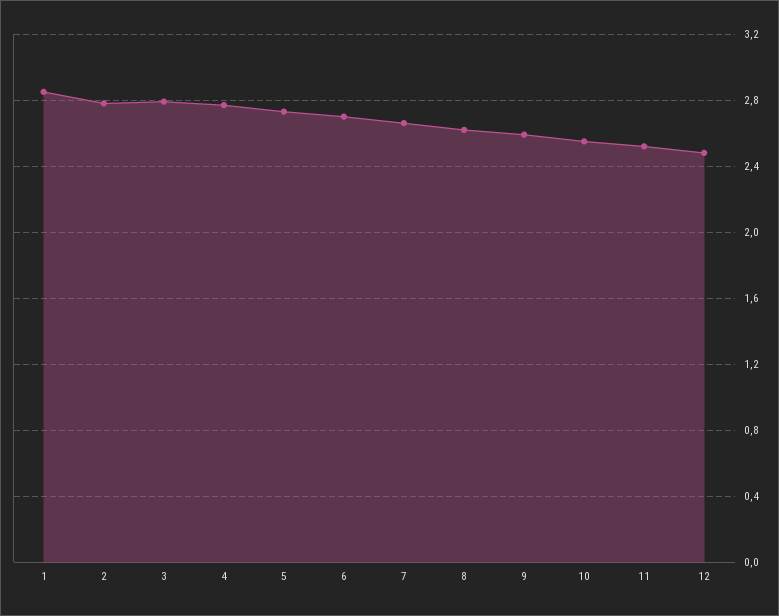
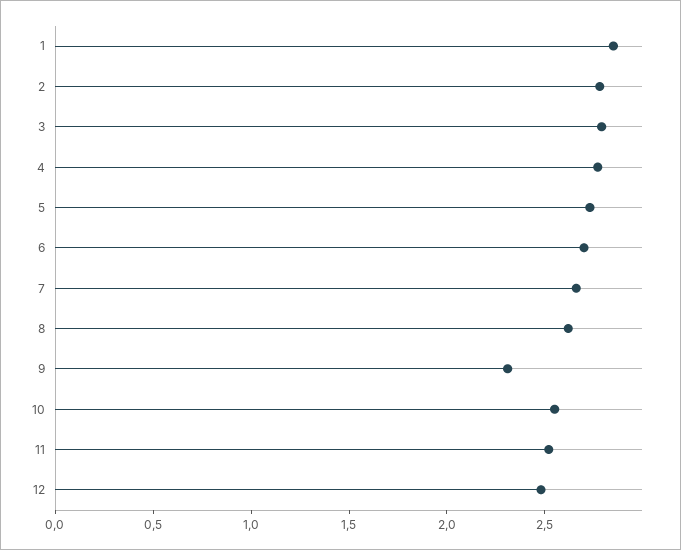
  {
    "1": 2.85,
    "2": 2.8,
    "3": 2.8,
    "4": 2.75,
    "5": 2.75,
    "6": 2.7,
    "7": 2.65,
    "8": 2.6,
-   "9": 2.6,
+   "9": 2.3,
    "10": 2.55,
    "11": 2.5,
    "12": 2.5
  }

